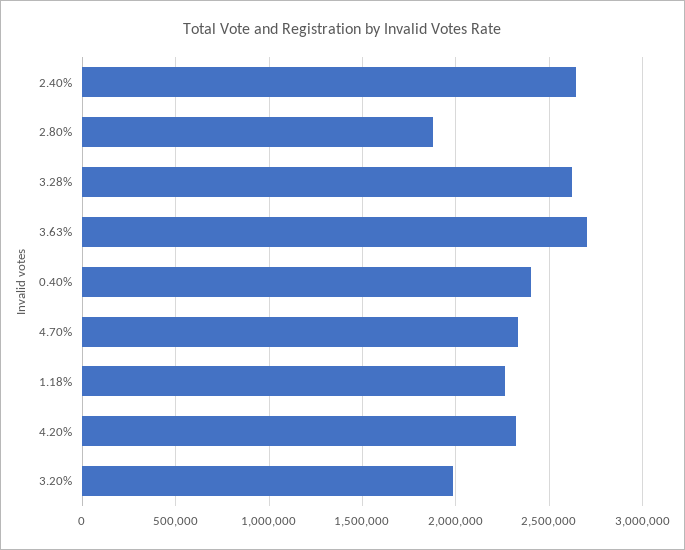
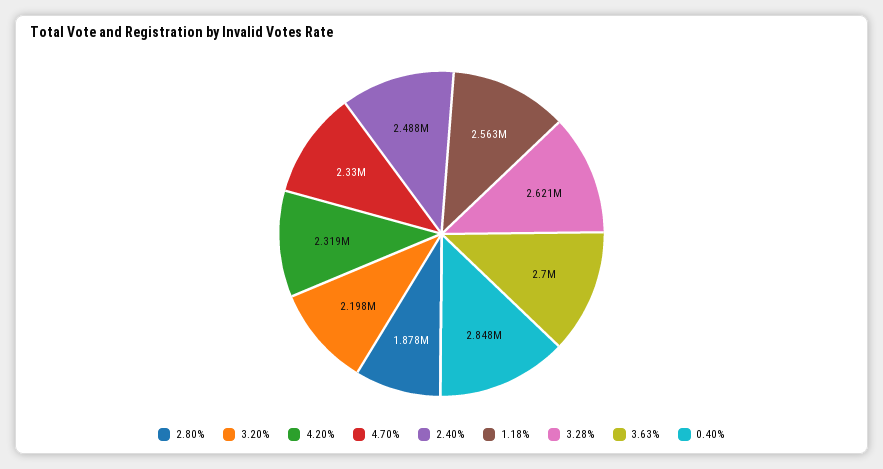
  {
-   "2.40%": 2650000,
+   "2.40%": 2488000,
    "2.80%": 1878000,
    "3.28%": 2621000,
    "3.63%": 2700000,
-   "0.40%": 2400000,
+   "0.40%": 2848000,
    "4.70%": 2330000,
-   "1.18%": 2250000,
+   "1.18%": 2563000,
    "4.20%": 2319000,
-   "3.20%": 2000000
+   "3.20%": 2198000
  }

